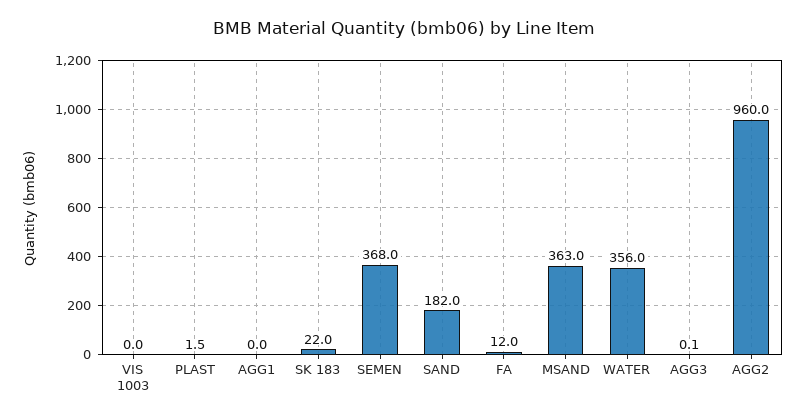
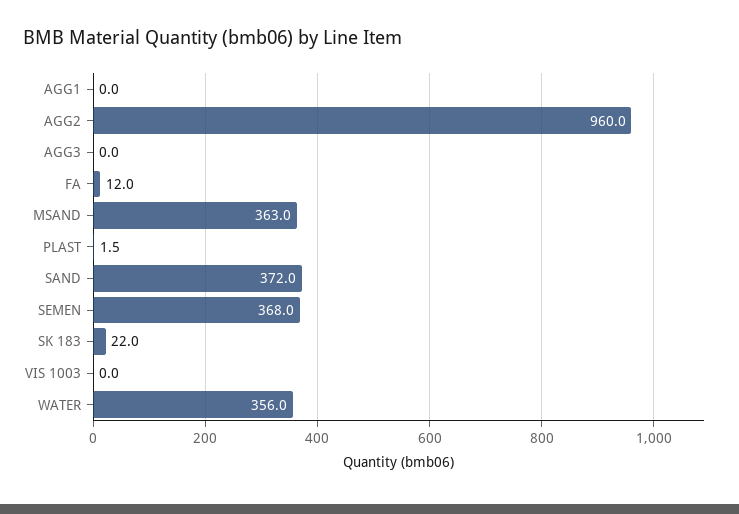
  {
    "VIS 1003": 0,
    "PLAST": 1.5,
    "AGG1": 0,
    "SK 183": 22,
    "SEMEN": 368,
-   "SAND": 182,
+   "SAND": 372,
    "FA": 12,
    "MSAND": 363,
    "WATER": 356,
-   "AGG3": 0.1,
+   "AGG3": 0,
    "AGG2": 960
  }

